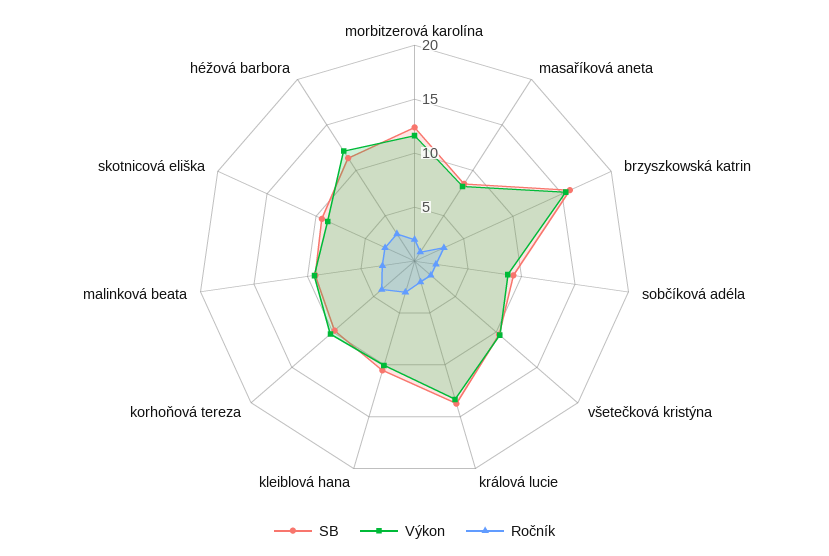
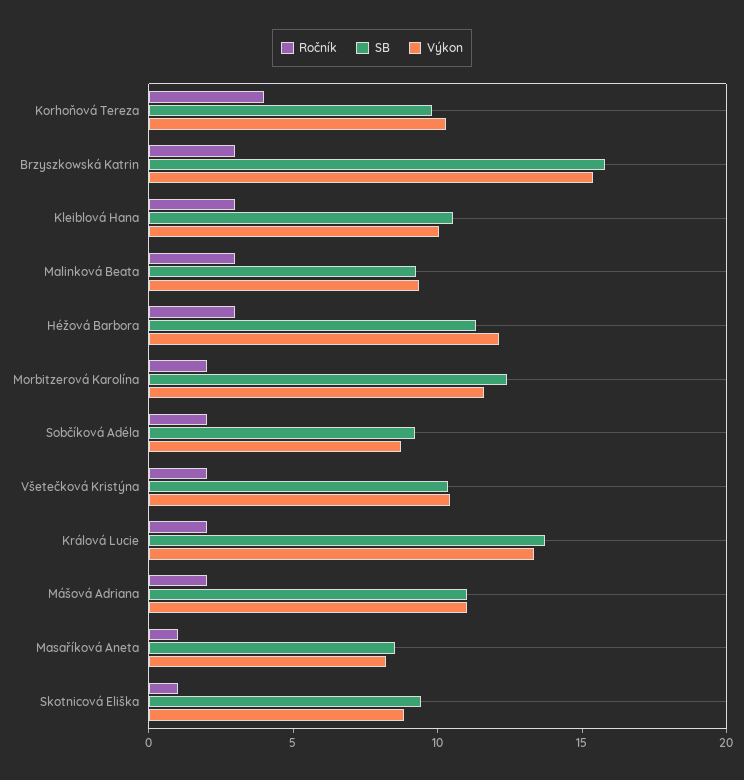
  {
    "SB": {
      "morbitzerová karolína": 12,
      "masaříková aneta": 9,
      "brzyszkowská katrin": 16,
      "sobčíková adéla": 9,
      "všetečková kristýna": 10,
      "králová lucie": 14,
      "kleiblová hana": 11,
      "korhoňová tereza": 10,
      "malinková beata": 9,
      "skotnicová eliška": 9,
-     "héžová barbora": 11
+     "héžová barbora": 11,
+     "Mášová Adriana": 11
    },
    "Výkon": {
      "morbitzerová karolína": 12,
      "masaříková aneta": 8,
      "brzyszkowská katrin": 15,
      "sobčíková adéla": 9,
      "všetečková kristýna": 10,
      "králová lucie": 13,
      "kleiblová hana": 10,
      "korhoňová tereza": 10,
      "malinková beata": 9,
      "skotnicová eliška": 9,
-     "héžová barbora": 12
+     "héžová barbora": 12,
+     "Mášová Adriana": 11
    },
    "Ročník": {
      "morbitzerová karolína": 2,
      "masaříková aneta": 1,
      "brzyszkowská katrin": 3,
      "sobčíková adéla": 2,
      "všetečková kristýna": 2,
      "králová lucie": 2,
      "kleiblová hana": 3,
      "korhoňová tereza": 4,
      "malinková beata": 3,
-     "skotnicová eliška": 3,
+     "skotnicová eliška": 1,
-     "héžová barbora": 3
+     "héžová barbora": 3,
+     "Mášová Adriana": 2
    }
  }

